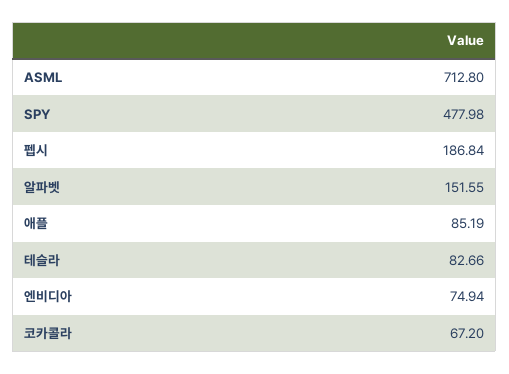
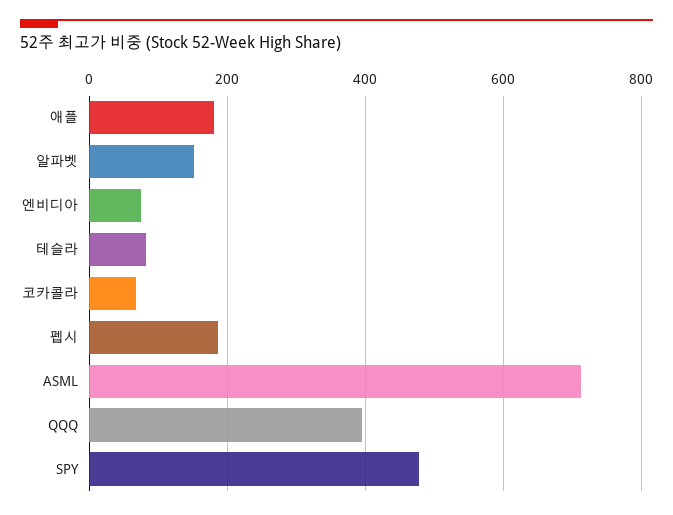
  {
    "ASML": 712.8,
    "SPY": 477.98,
    "펩시": 186.84,
    "알파벳": 151.55,
-   "애플": 85.19,
+   "애플": 180,
    "테슬라": 82.66,
    "엔비디아": 74.94,
-   "코카콜라": 67.2
+   "코카콜라": 67.2,
+   "QQQ": 400
  }

